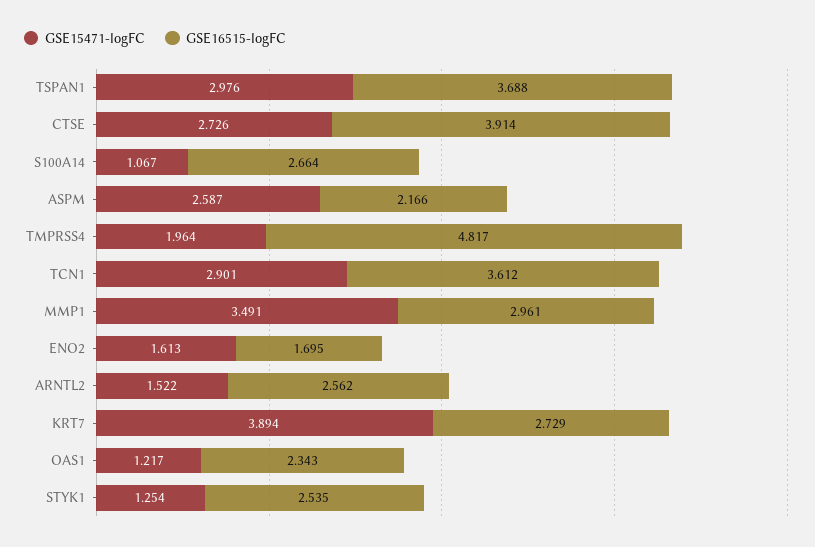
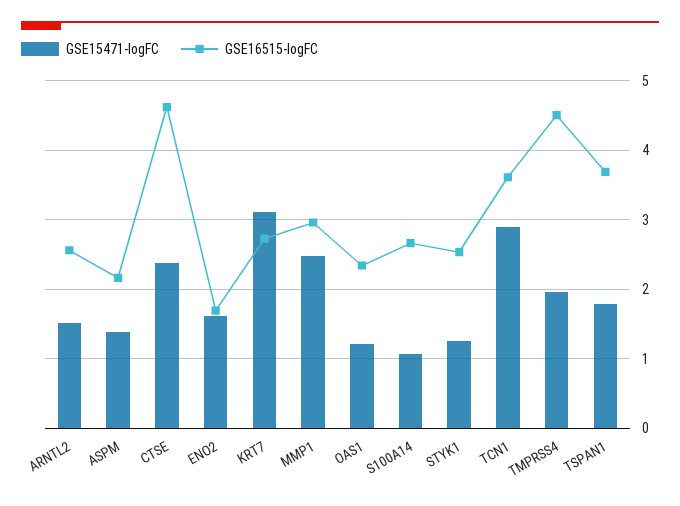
  {
    "GSE15471-logFC": {
-     "TSPAN1": 2.976,
+     "TSPAN1": 1.8,
-     "CTSE": 2.726,
+     "CTSE": 2.4,
      "S100A14": 1.067,
-     "ASPM": 2.587,
+     "ASPM": 1.4,
      "TMPRSS4": 1.964,
      "TCN1": 2.901,
-     "MMP1": 3.491,
+     "MMP1": 2.5,
      "ENO2": 1.613,
      "ARNTL2": 1.522,
-     "KRT7": 3.894,
+     "KRT7": 3.1,
      "OAS1": 1.217,
      "STYK1": 1.254
    },
    "GSE16515-logFC": {
      "TSPAN1": 3.688,
-     "CTSE": 3.914,
+     "CTSE": 4.6,
      "S100A14": 2.664,
      "ASPM": 2.166,
-     "TMPRSS4": 4.817,
+     "TMPRSS4": 4.5,
      "TCN1": 3.612,
      "MMP1": 2.961,
      "ENO2": 1.695,
      "ARNTL2": 2.562,
      "KRT7": 2.729,
      "OAS1": 2.343,
      "STYK1": 2.535
    }
  }

